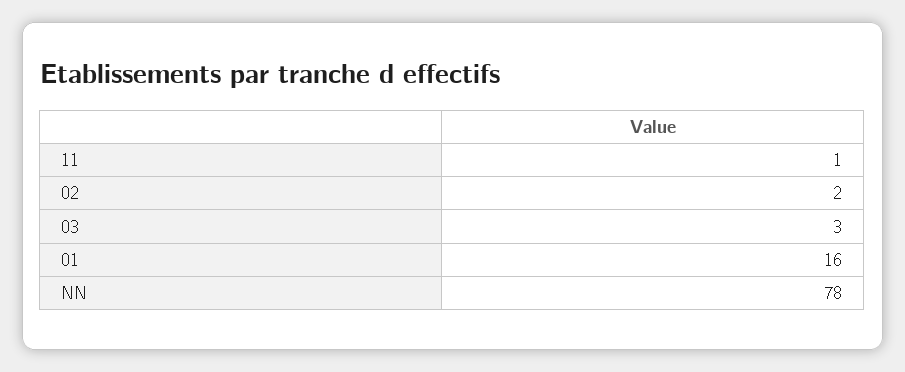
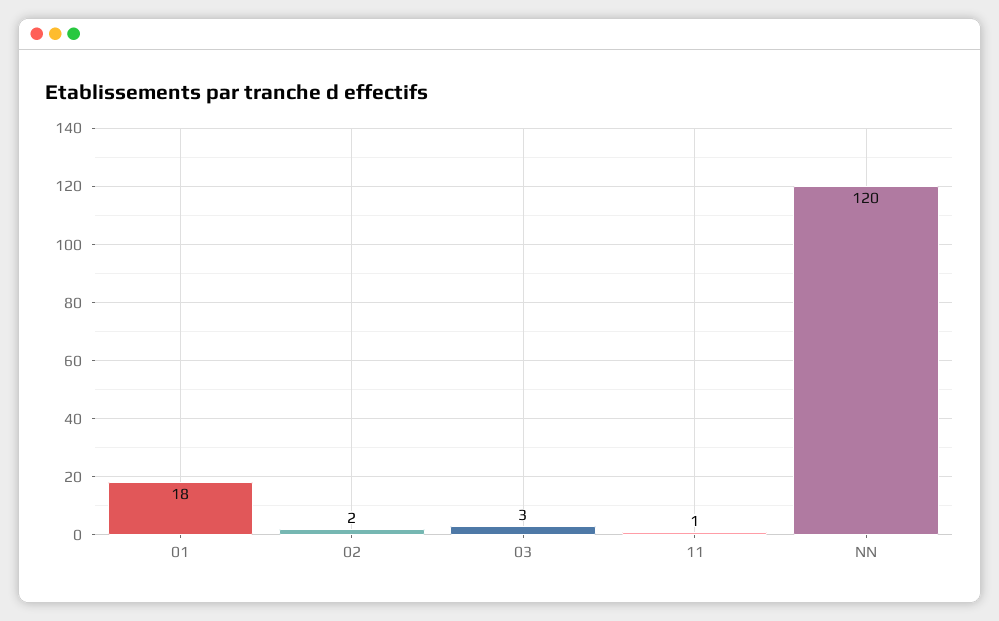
  {
    "11": 1,
    "02": 2,
    "03": 3,
-   "01": 16,
+   "01": 18,
-   "NN": 78
+   "NN": 120
  }

